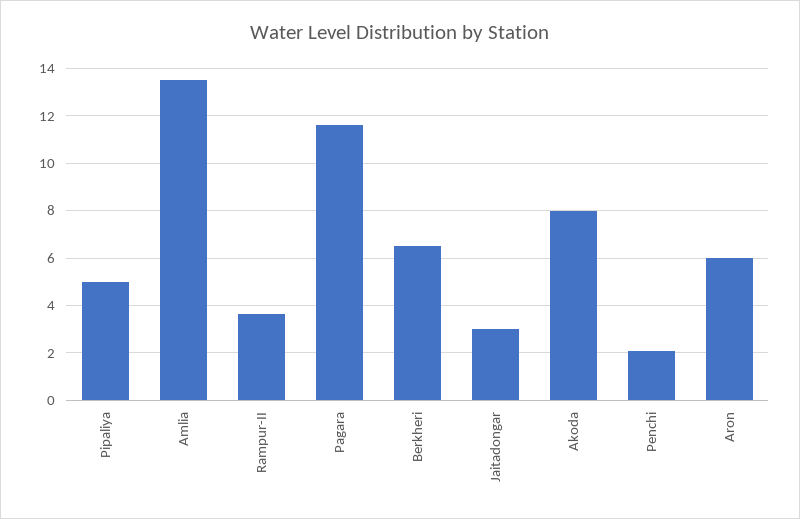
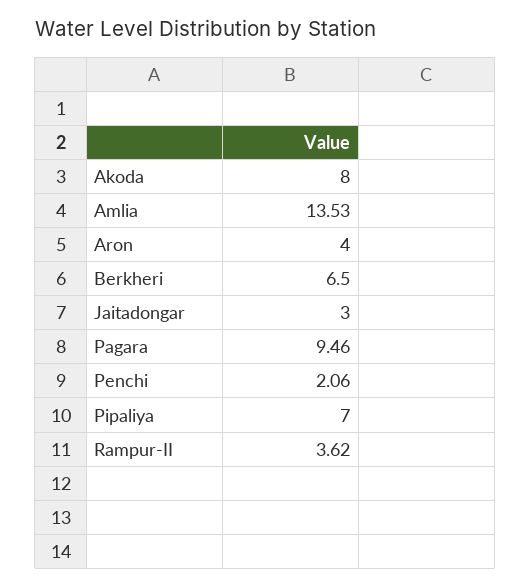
  {
-   "Pipaliya": 5,
+   "Pipaliya": 7,
    "Amlia": 13.53,
    "Rampur-II": 3.62,
-   "Pagara": 11.5,
+   "Pagara": 9.46,
    "Berkheri": 6.5,
    "Jaitadongar": 3,
    "Akoda": 8,
    "Penchi": 2.06,
-   "Aron": 6
+   "Aron": 4
  }

